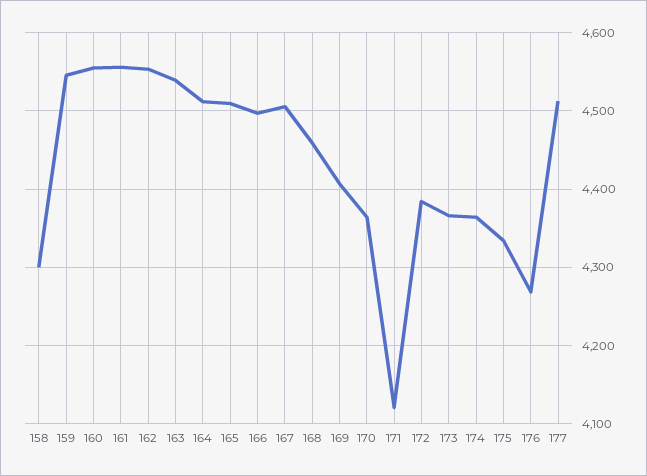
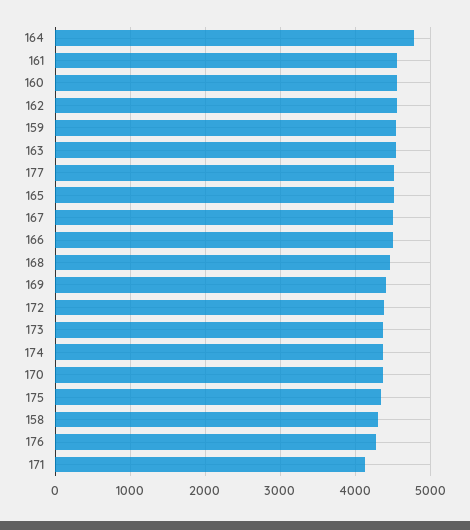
  {
    "158": 4300,
    "159": 4550,
    "160": 4550,
    "161": 4560,
    "162": 4550,
    "163": 4540,
-   "164": 4510,
+   "164": 4800,
    "165": 4510,
    "166": 4500,
    "167": 4510,
    "168": 4460,
    "169": 4410,
    "170": 4360,
    "171": 4120,
    "172": 4380,
    "173": 4370,
    "174": 4360,
    "175": 4330,
    "176": 4270,
    "177": 4510
  }

